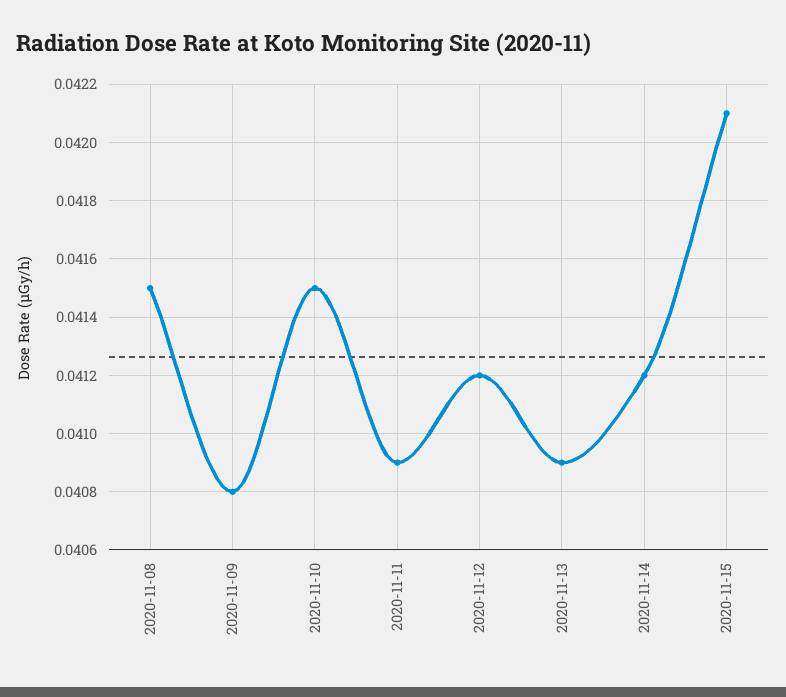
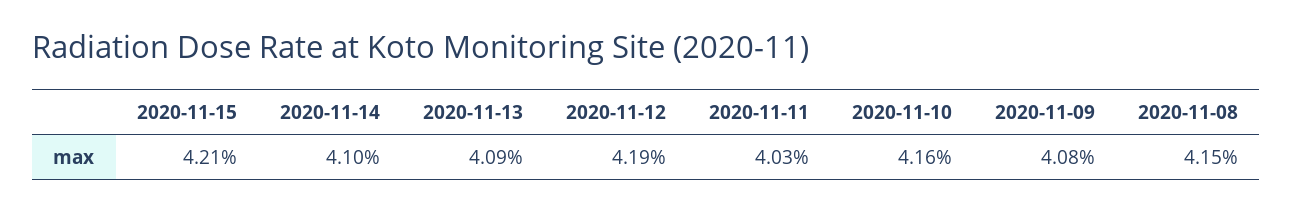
  {
    "2020-11-08": 0.0415,
    "2020-11-09": 0.0408,
-   "2020-11-10": 0.0415,
+   "2020-11-10": 0.0416,
-   "2020-11-11": 0.0409,
+   "2020-11-11": 0.0403,
-   "2020-11-12": 0.0412,
+   "2020-11-12": 0.0419,
    "2020-11-13": 0.0409,
-   "2020-11-14": 0.0412,
+   "2020-11-14": 0.041,
    "2020-11-15": 0.0421
  }

